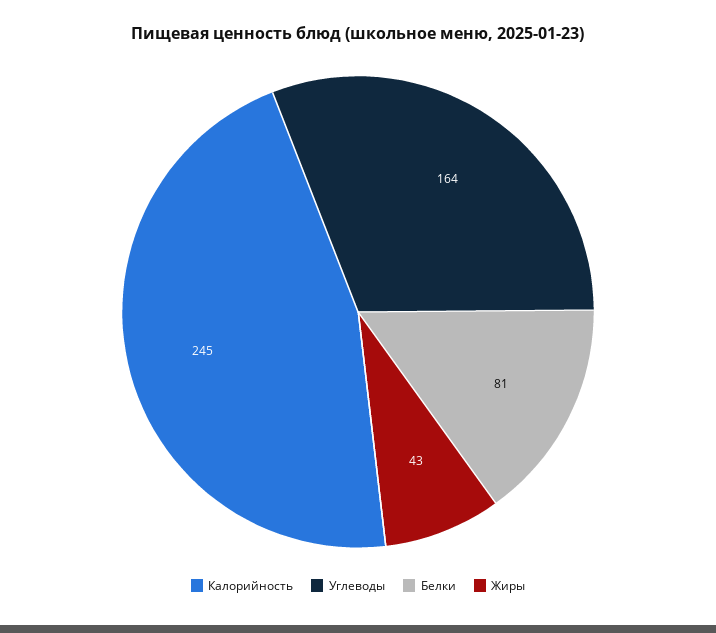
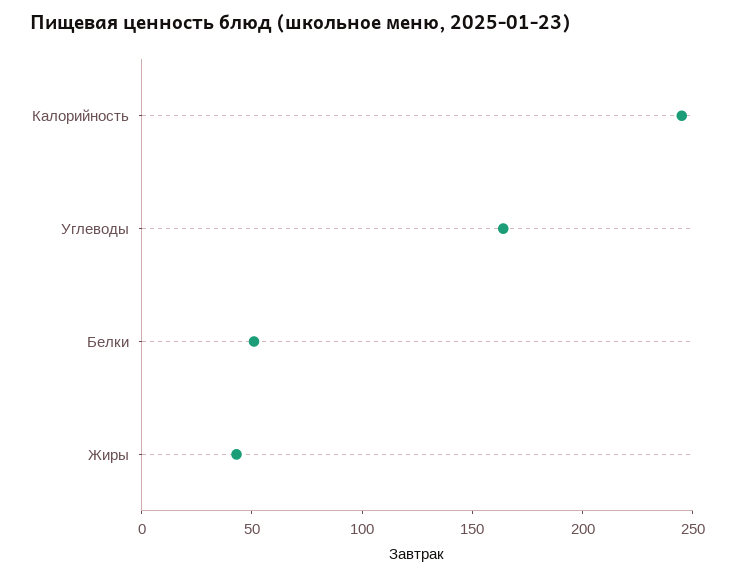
  {
    "Калорийность": 245,
    "Углеводы": 164,
-   "Белки": 81,
+   "Белки": 50,
    "Жиры": 43
  }

